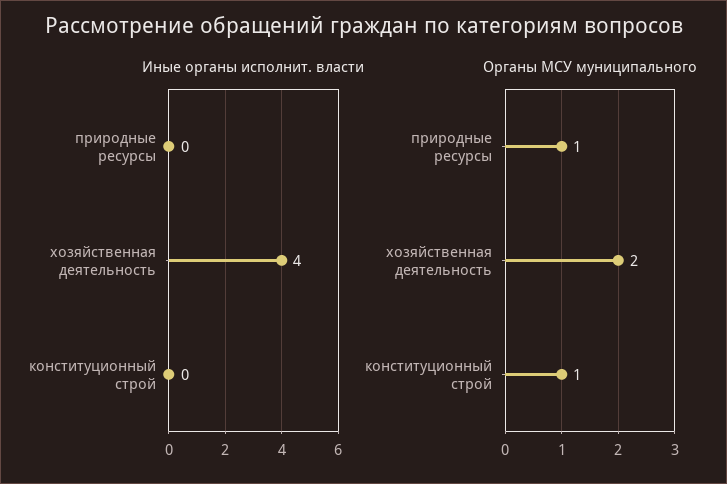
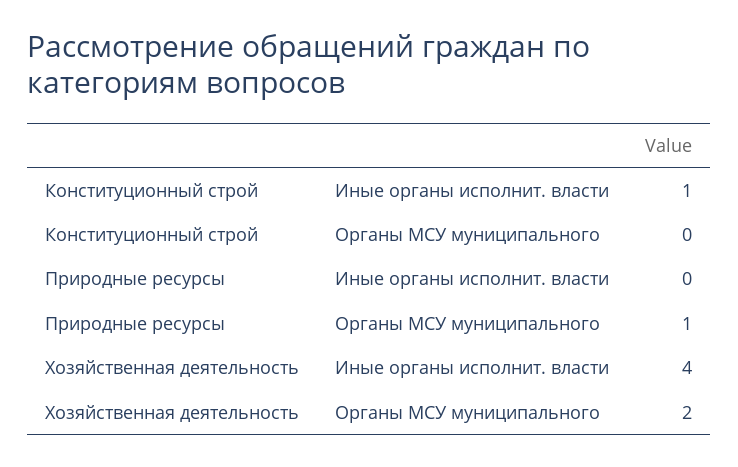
  {
    "Иные органы исполнит. власти": {
      "природные ресурсы": 0,
      "хозяйственная деятельность": 4,
-     "конституционный строй": 0
+     "конституционный строй": 1
    },
    "Органы МСУ муниципального": {
      "природные ресурсы": 1,
      "хозяйственная деятельность": 2,
-     "конституционный строй": 1
+     "конституционный строй": 0
    }
  }

